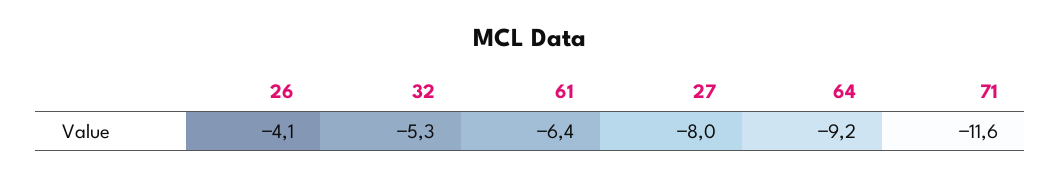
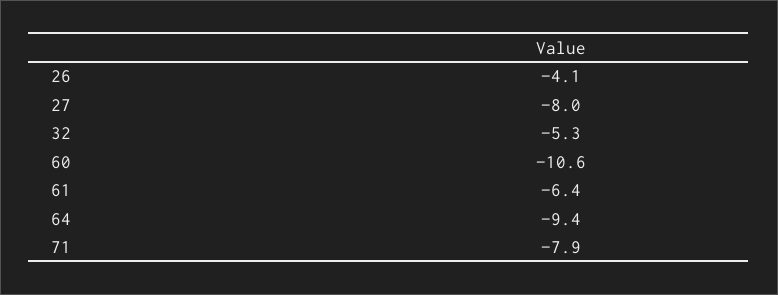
  {
    "26": -4.1,
    "32": -5.3,
    "61": -6.4,
    "27": -8,
-   "64": -9.2,
+   "64": -9.4,
-   "71": -11.6
+   "71": -7.9,
+   "60": -10.6
  }

